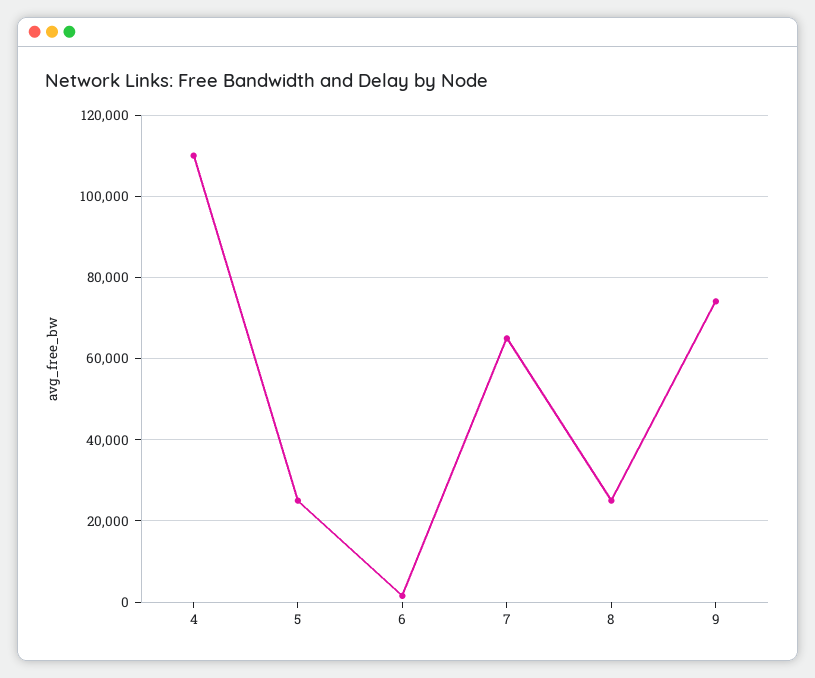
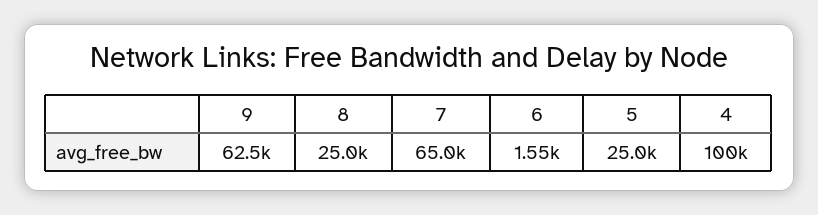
  {
-   "4": 110000,
+   "4": 100000,
    "5": 25000,
    "6": 1550,
    "7": 65000,
    "8": 25000,
-   "9": 74000
+   "9": 62500
  }

